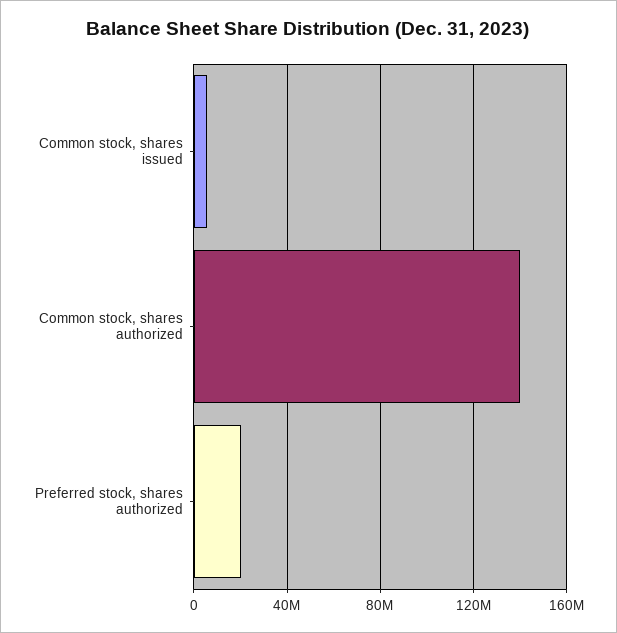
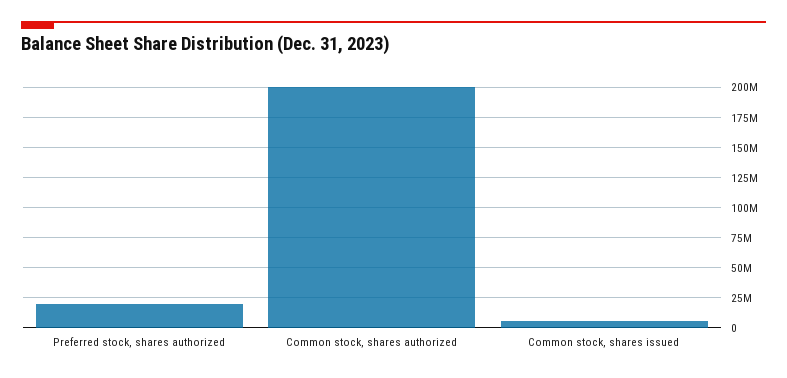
  {
    "Common stock, shares issued": 5000000,
-   "Common stock, shares authorized": 140000000,
+   "Common stock, shares authorized": 200000000,
    "Preferred stock, shares authorized": 20000000
  }

